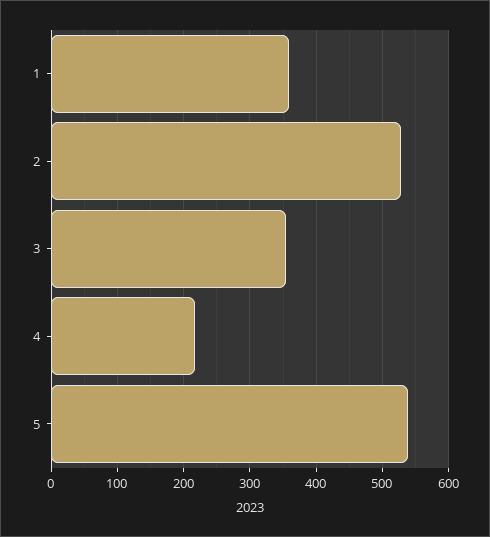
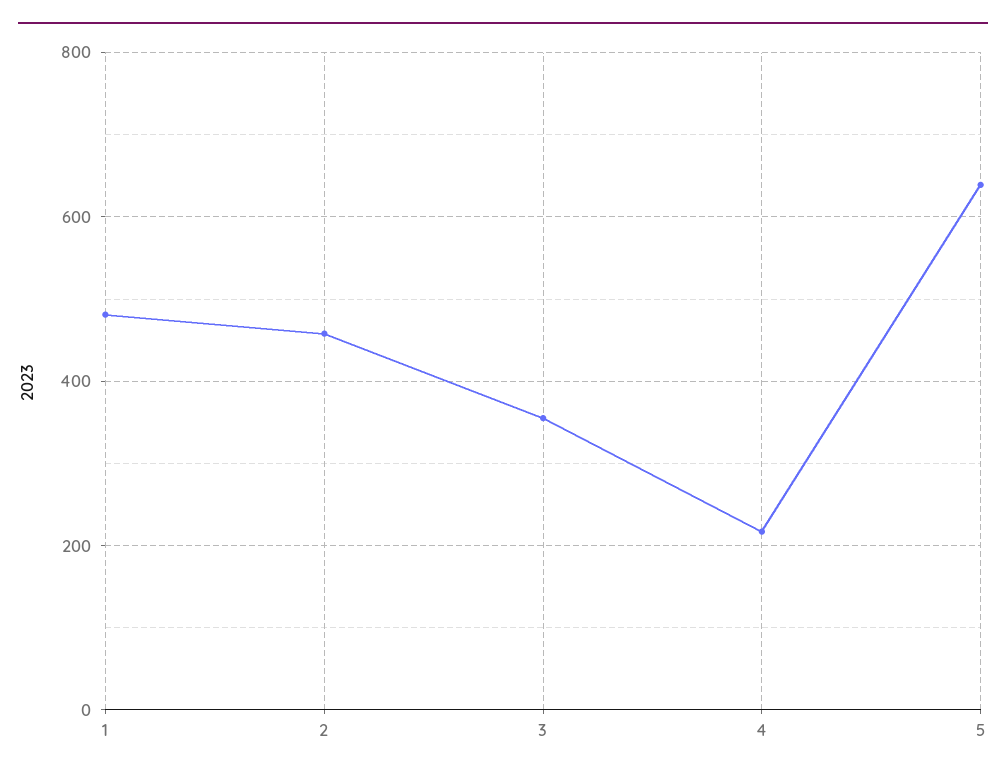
  {
-   "1": 360,
+   "1": 480,
-   "2": 530,
+   "2": 460,
    "3": 360,
    "4": 220,
-   "5": 540
+   "5": 640
  }

